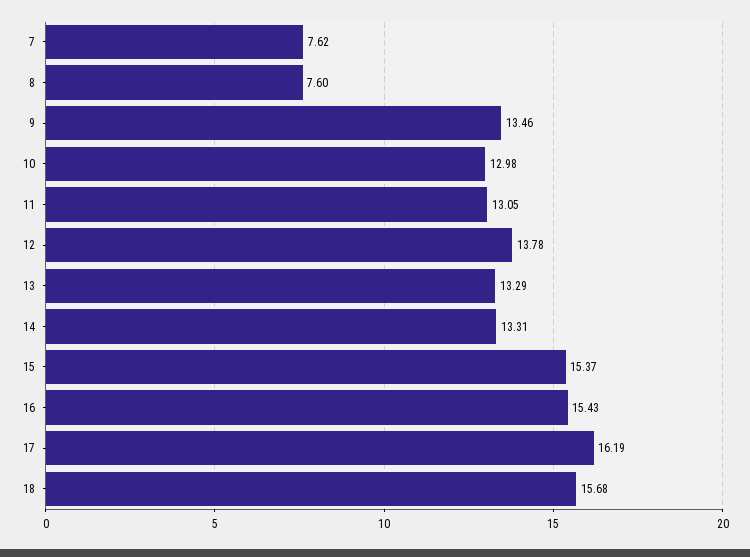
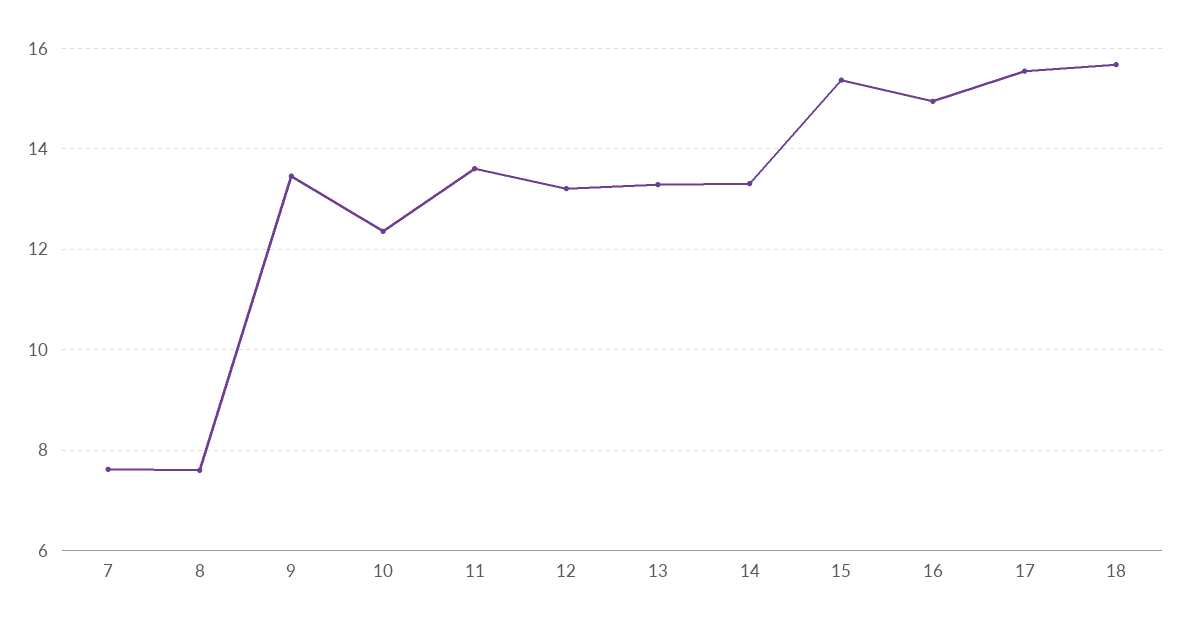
  {
    "7": 7.62,
    "8": 7.6,
    "9": 13.46,
-   "10": 12.98,
+   "10": 12.4,
-   "11": 13.05,
+   "11": 13.6,
-   "12": 13.78,
+   "12": 13.2,
    "13": 13.29,
    "14": 13.31,
    "15": 15.37,
-   "16": 15.43,
+   "16": 15,
-   "17": 16.19,
+   "17": 15.6,
    "18": 15.68
  }

